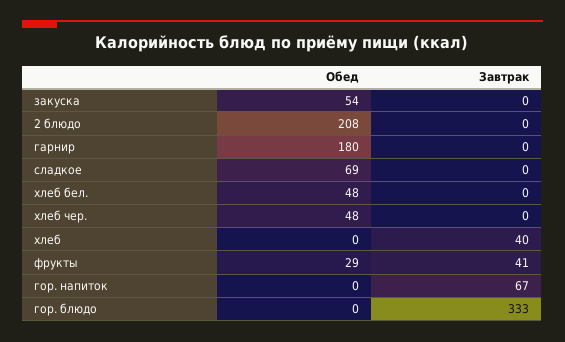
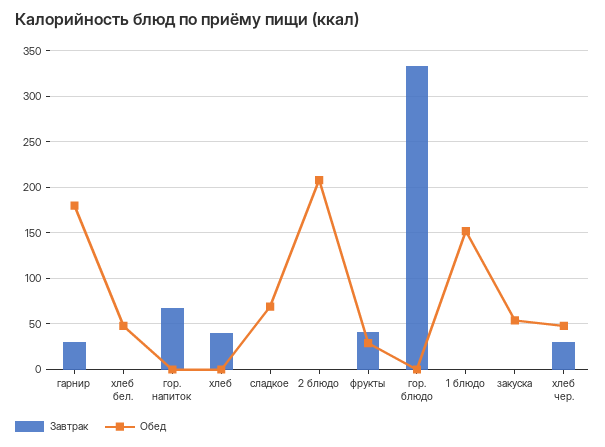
  {
    "Обед": {
      "закуска": 54,
      "2 блюдо": 208,
      "гарнир": 180,
      "сладкое": 69,
      "хлеб бел.": 48,
      "хлеб чер.": 48,
      "хлеб": 0,
      "фрукты": 29,
      "гор. напиток": 0,
-     "гор. блюдо": 0
+     "гор. блюдо": 0,
+     "1 блюдо": 150
    },
    "Завтрак": {
      "закуска": 0,
      "2 блюдо": 0,
-     "гарнир": 0,
+     "гарнир": 30,
      "сладкое": 0,
      "хлеб бел.": 0,
-     "хлеб чер.": 0,
+     "хлеб чер.": 30,
      "хлеб": 40,
      "фрукты": 41,
      "гор. напиток": 67,
-     "гор. блюдо": 333
+     "гор. блюдо": 333,
+     "1 блюдо": 0
    }
  }

